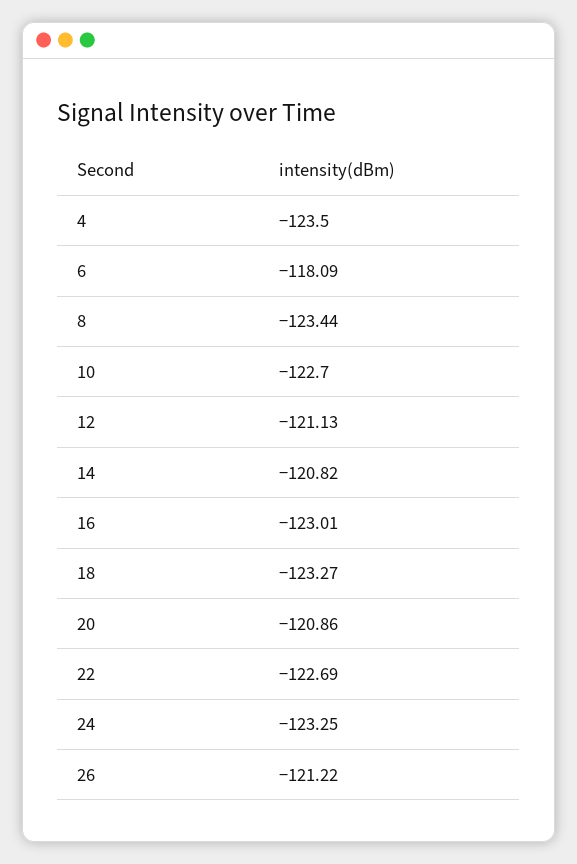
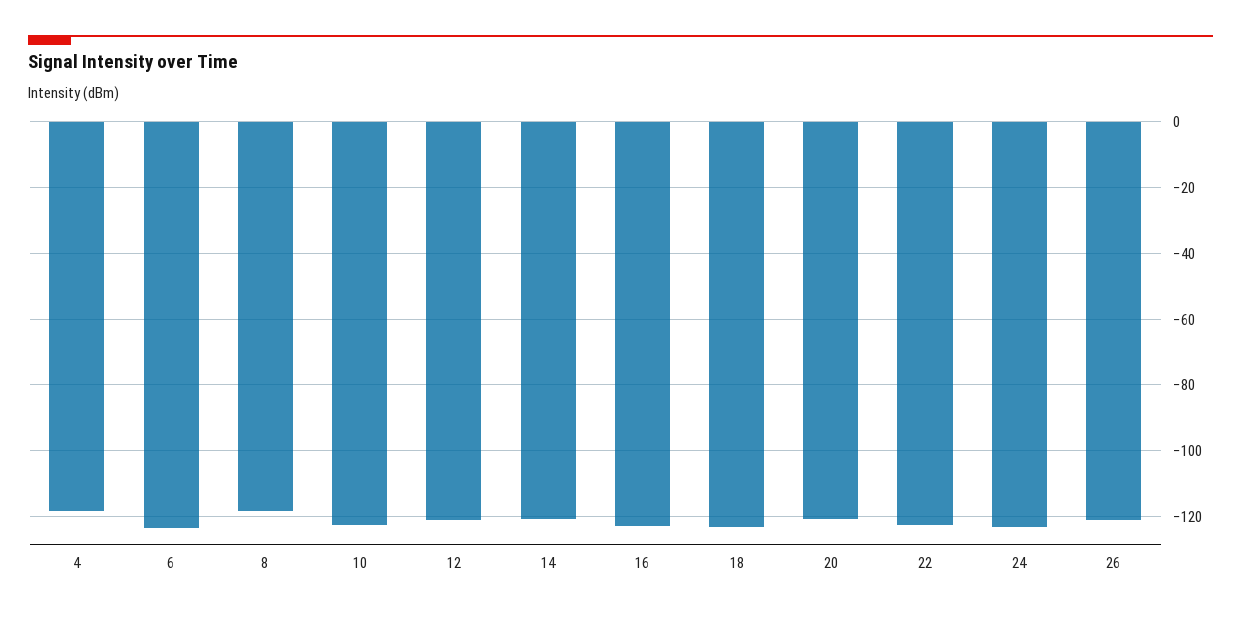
  {
-   "4": -123.5,
+   "4": -118,
-   "6": -118.09,
+   "6": -124,
-   "8": -123.44,
+   "8": -118,
    "10": -122.7,
    "12": -121.13,
    "14": -120.82,
    "16": -123.01,
    "18": -123.27,
    "20": -120.86,
    "22": -122.69,
    "24": -123.25,
    "26": -121.22
  }

